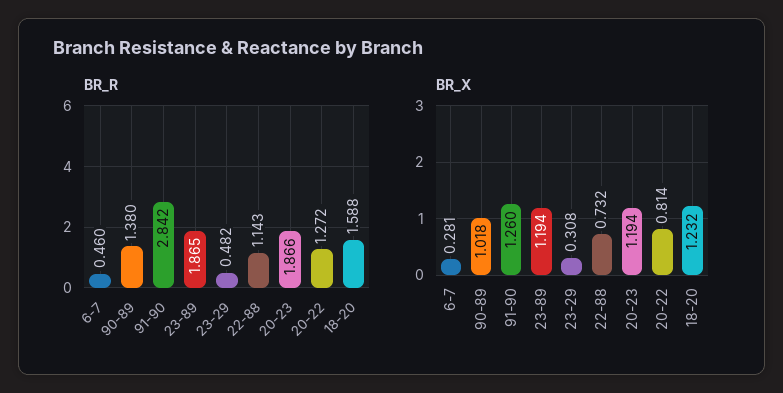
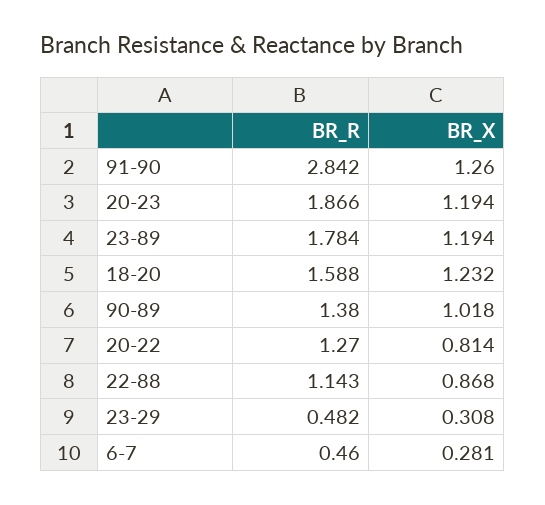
  {
    "BR_R": {
      "6-7": 0.46,
      "90-89": 1.38,
      "91-90": 2.842,
-     "23-89": 1.865,
+     "23-89": 1.784,
      "23-29": 0.482,
      "22-88": 1.143,
      "20-23": 1.866,
-     "20-22": 1.272,
+     "20-22": 1.27,
      "18-20": 1.588
    },
    "BR_X": {
      "6-7": 0.281,
      "90-89": 1.018,
      "91-90": 1.26,
      "23-89": 1.194,
      "23-29": 0.308,
-     "22-88": 0.732,
+     "22-88": 0.868,
      "20-23": 1.194,
      "20-22": 0.814,
      "18-20": 1.232
    }
  }

